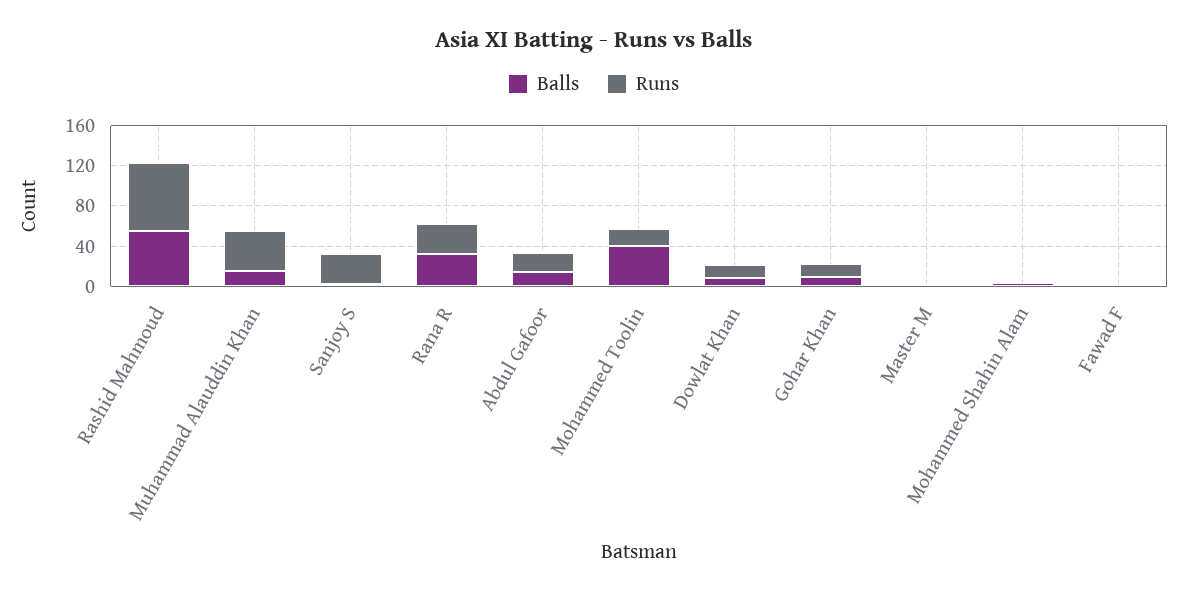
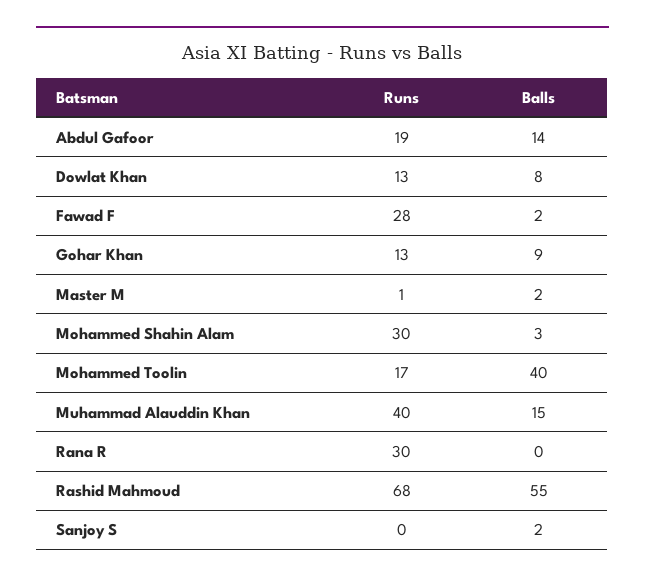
  {
    "Balls": {
      "Rashid Mahmoud": 55,
      "Muhammad Alauddin Khan": 15,
      "Sanjoy S": 2,
-     "Rana R": 30,
+     "Rana R": 0,
      "Abdul Gafoor": 14,
      "Mohammed Toolin": 40,
      "Dowlat Khan": 8,
      "Gohar Khan": 9,
      "Master M": 2,
      "Mohammed Shahin Alam": 3,
      "Fawad F": 2
    },
    "Runs": {
      "Rashid Mahmoud": 68,
      "Muhammad Alauddin Khan": 40,
-     "Sanjoy S": 30,
+     "Sanjoy S": 0,
      "Rana R": 30,
      "Abdul Gafoor": 19,
      "Mohammed Toolin": 17,
      "Dowlat Khan": 13,
      "Gohar Khan": 13,
      "Master M": 1,
-     "Mohammed Shahin Alam": 0,
+     "Mohammed Shahin Alam": 30,
-     "Fawad F": 0
+     "Fawad F": 28
    }
  }

